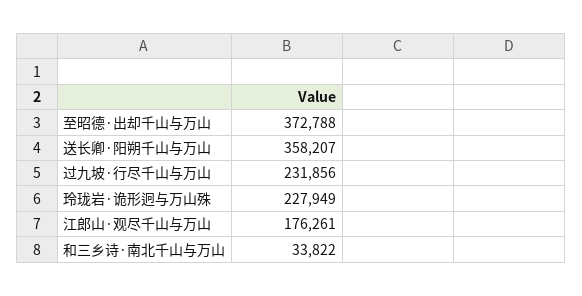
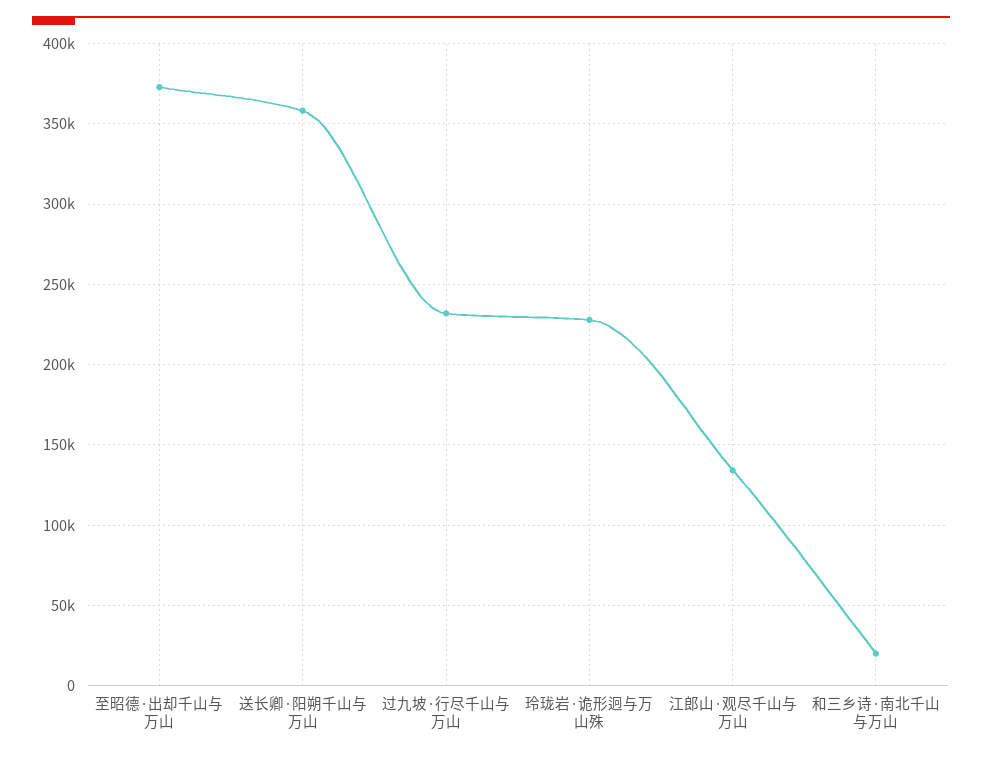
  {
    "至昭德·出却千山与万山": 372788,
    "送长卿·阳朔千山与万山": 358207,
    "过九坡·行尽千山与万山": 231856,
    "玲珑岩·诡形迥与万山殊": 227949,
-   "江郎山·观尽千山与万山": 176261,
+   "江郎山·观尽千山与万山": 135000,
-   "和三乡诗·南北千山与万山": 33822
+   "和三乡诗·南北千山与万山": 20000
  }

